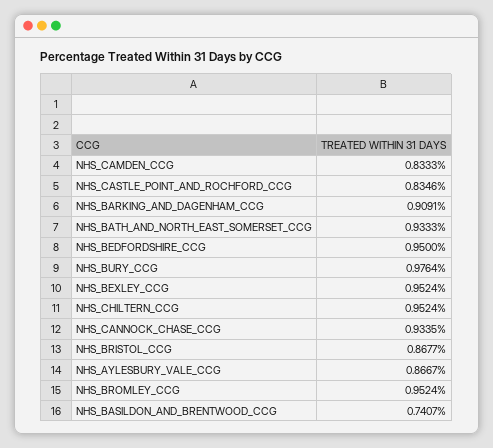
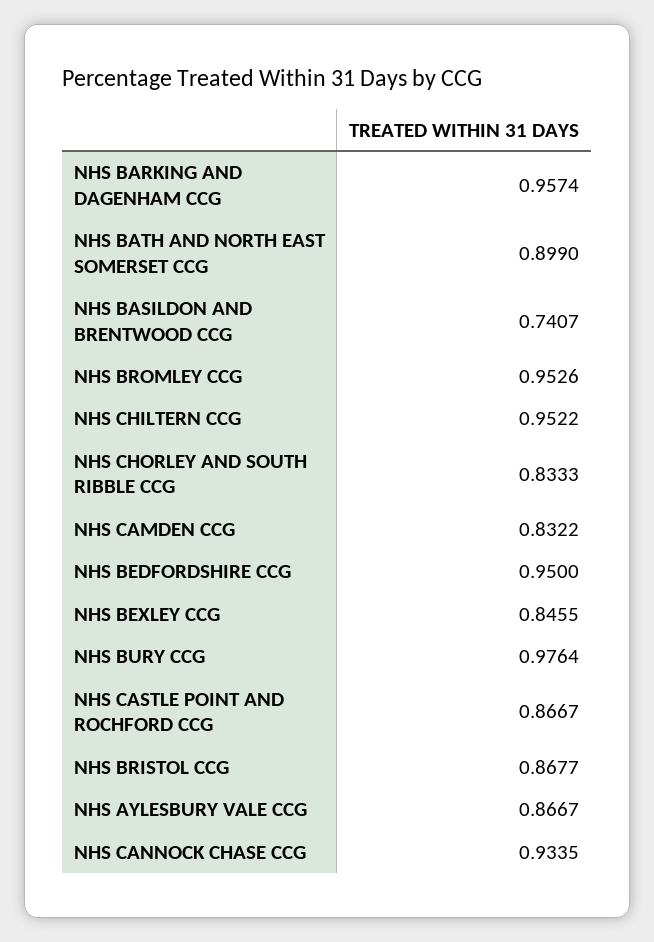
  {
-   "NHS_CAMDEN_CCG": 0.8333,
+   "NHS_CAMDEN_CCG": 0.8322,
-   "NHS_CASTLE_POINT_AND_ROCHFORD_CCG": 0.8346,
+   "NHS_CASTLE_POINT_AND_ROCHFORD_CCG": 0.8667,
-   "NHS_BARKING_AND_DAGENHAM_CCG": 0.9091,
+   "NHS_BARKING_AND_DAGENHAM_CCG": 0.9574,
-   "NHS_BATH_AND_NORTH_EAST_SOMERSET_CCG": 0.9333,
+   "NHS_BATH_AND_NORTH_EAST_SOMERSET_CCG": 0.899,
    "NHS_BEDFORDSHIRE_CCG": 0.95,
    "NHS_BURY_CCG": 0.9764,
-   "NHS_BEXLEY_CCG": 0.9524,
+   "NHS_BEXLEY_CCG": 0.8455,
-   "NHS_CHILTERN_CCG": 0.9524,
+   "NHS_CHILTERN_CCG": 0.9522,
    "NHS_CANNOCK_CHASE_CCG": 0.9335,
    "NHS_BRISTOL_CCG": 0.8677,
    "NHS_AYLESBURY_VALE_CCG": 0.8667,
-   "NHS_BROMLEY_CCG": 0.9524,
+   "NHS_BROMLEY_CCG": 0.9526,
-   "NHS_BASILDON_AND_BRENTWOOD_CCG": 0.7407
+   "NHS_BASILDON_AND_BRENTWOOD_CCG": 0.7407,
+   "NHS CHORLEY AND SOUTH RIBBLE CCG": 0.8333
  }

